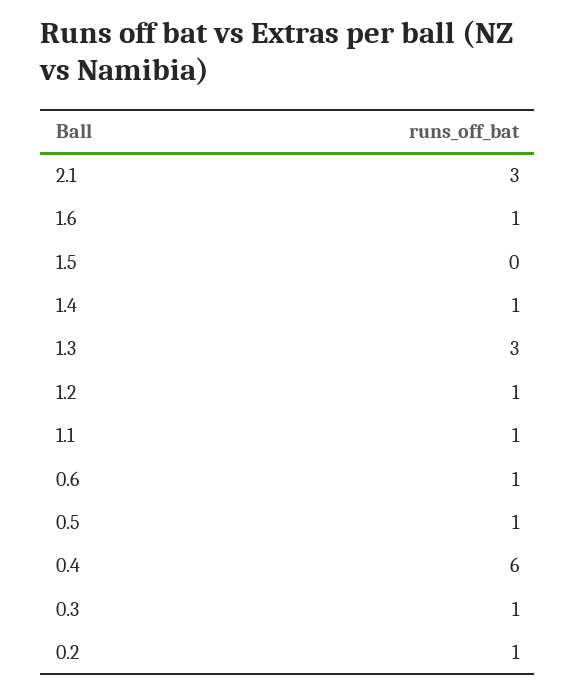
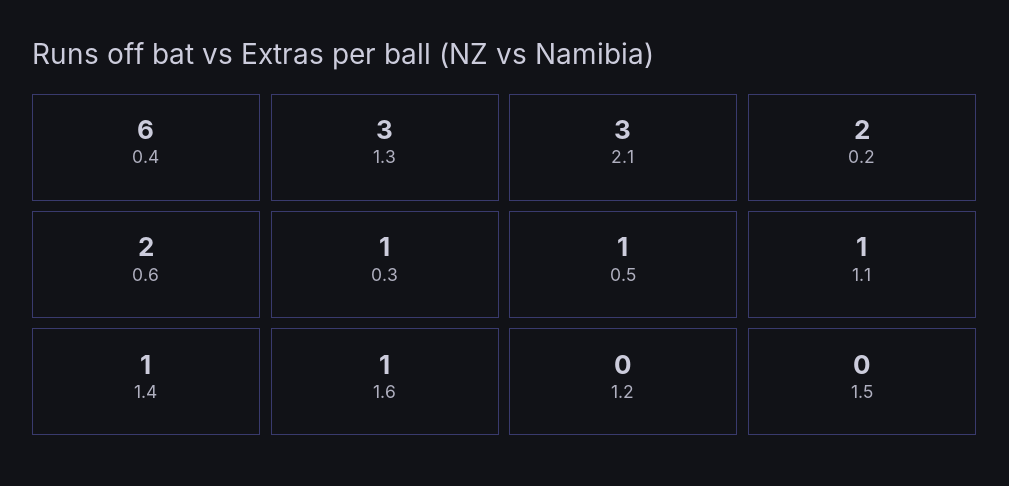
  {
    "2.1": 3,
    "1.6": 1,
    "1.5": 0,
    "1.4": 1,
    "1.3": 3,
-   "1.2": 1,
+   "1.2": 0,
    "1.1": 1,
-   "0.6": 1,
+   "0.6": 2,
    "0.5": 1,
    "0.4": 6,
    "0.3": 1,
-   "0.2": 1
+   "0.2": 2
  }

